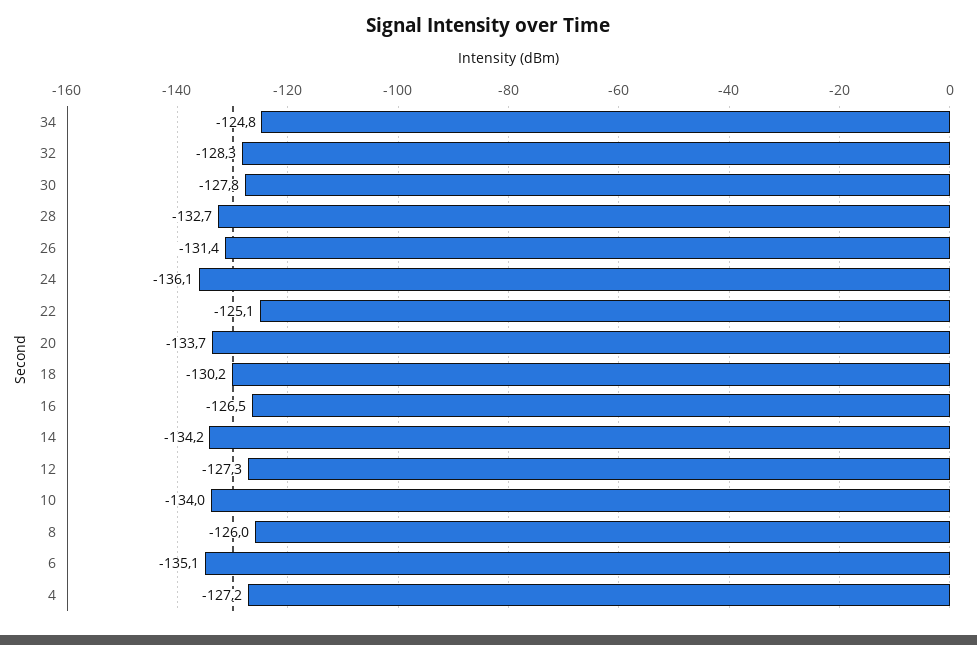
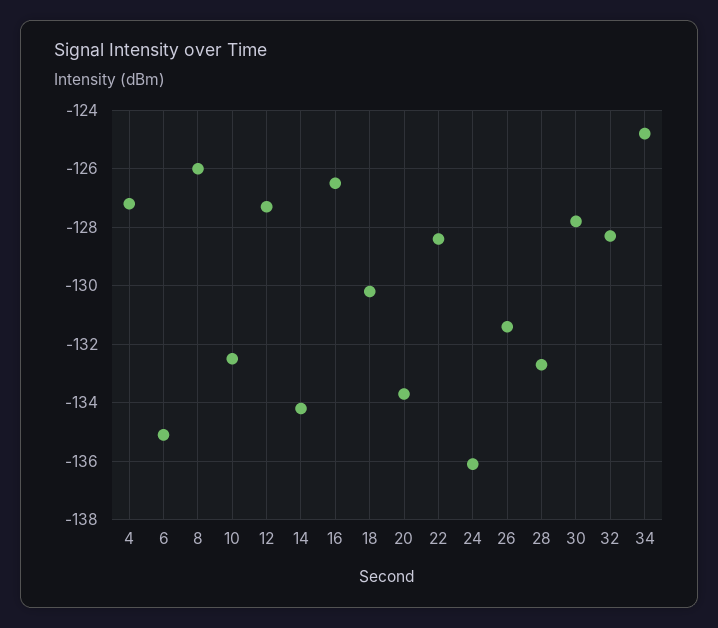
  {
    "34": -124.8,
    "32": -128.3,
    "30": -127.8,
    "28": -132.7,
    "26": -131.4,
    "24": -136.1,
-   "22": -125.1,
+   "22": -128.5,
    "20": -133.7,
    "18": -130.2,
    "16": -126.5,
    "14": -134.2,
    "12": -127.3,
-   "10": -134,
+   "10": -132.5,
    "8": -126,
    "6": -135.1,
    "4": -127.2
  }

